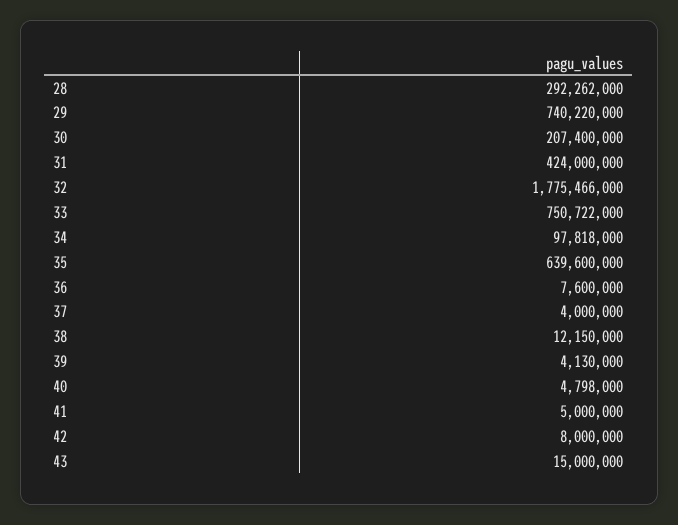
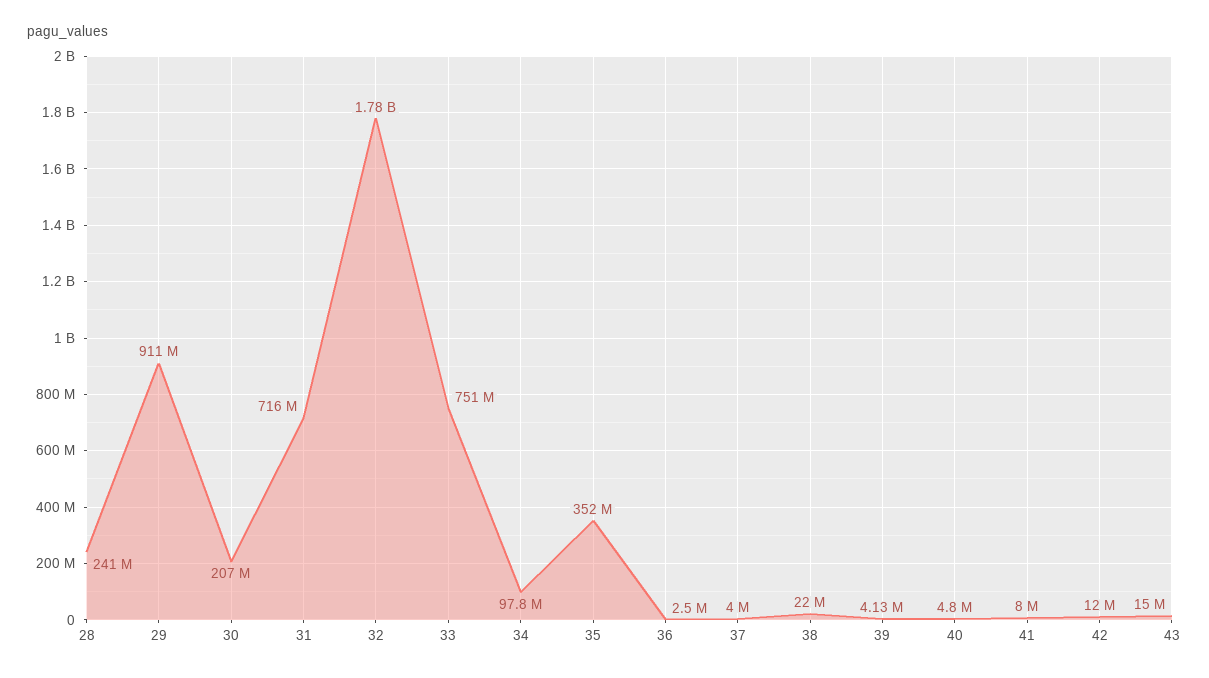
  {
-   "28": 292262000,
+   "28": 241000000,
-   "29": 740220000,
+   "29": 911000000,
    "30": 207400000,
-   "31": 424000000,
+   "31": 716000000,
    "32": 1775466000,
    "33": 750722000,
    "34": 97818000,
-   "35": 639600000,
+   "35": 352000000,
-   "36": 7600000,
+   "36": 2500000,
    "37": 4000000,
-   "38": 12150000,
+   "38": 22000000,
    "39": 4130000,
    "40": 4798000,
-   "41": 5000000,
+   "41": 8000000,
-   "42": 8000000,
+   "42": 12000000,
    "43": 15000000
  }

